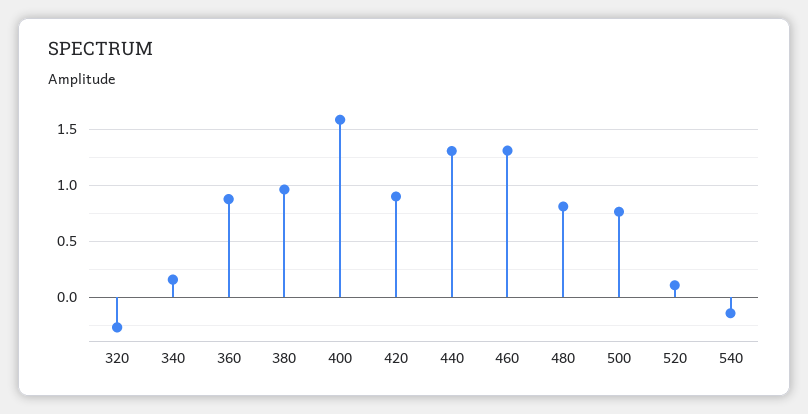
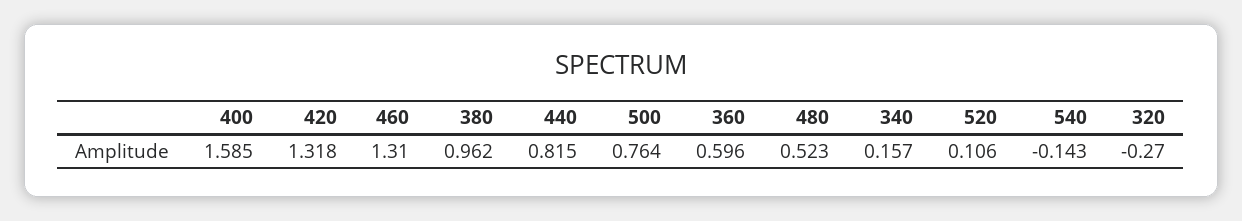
  {
    "320": -0.27,
    "340": 0.157,
-   "360": 0.9,
+   "360": 0.596,
    "380": 0.962,
    "400": 1.585,
-   "420": 0.9,
+   "420": 1.318,
-   "440": 1.3,
+   "440": 0.815,
    "460": 1.31,
-   "480": 0.8,
+   "480": 0.523,
    "500": 0.764,
    "520": 0.106,
    "540": -0.143
  }

